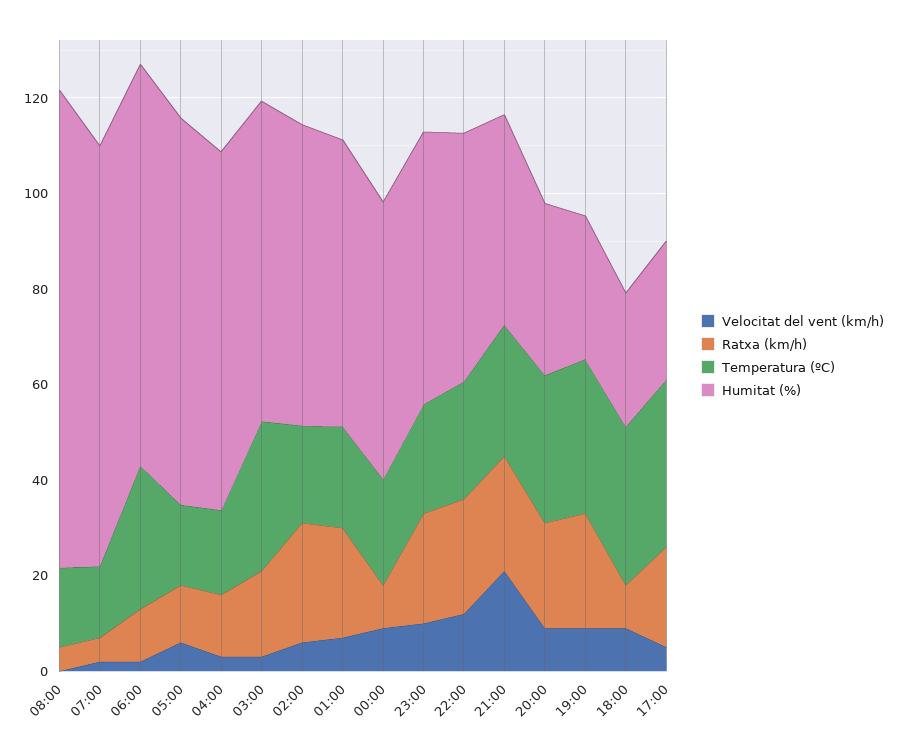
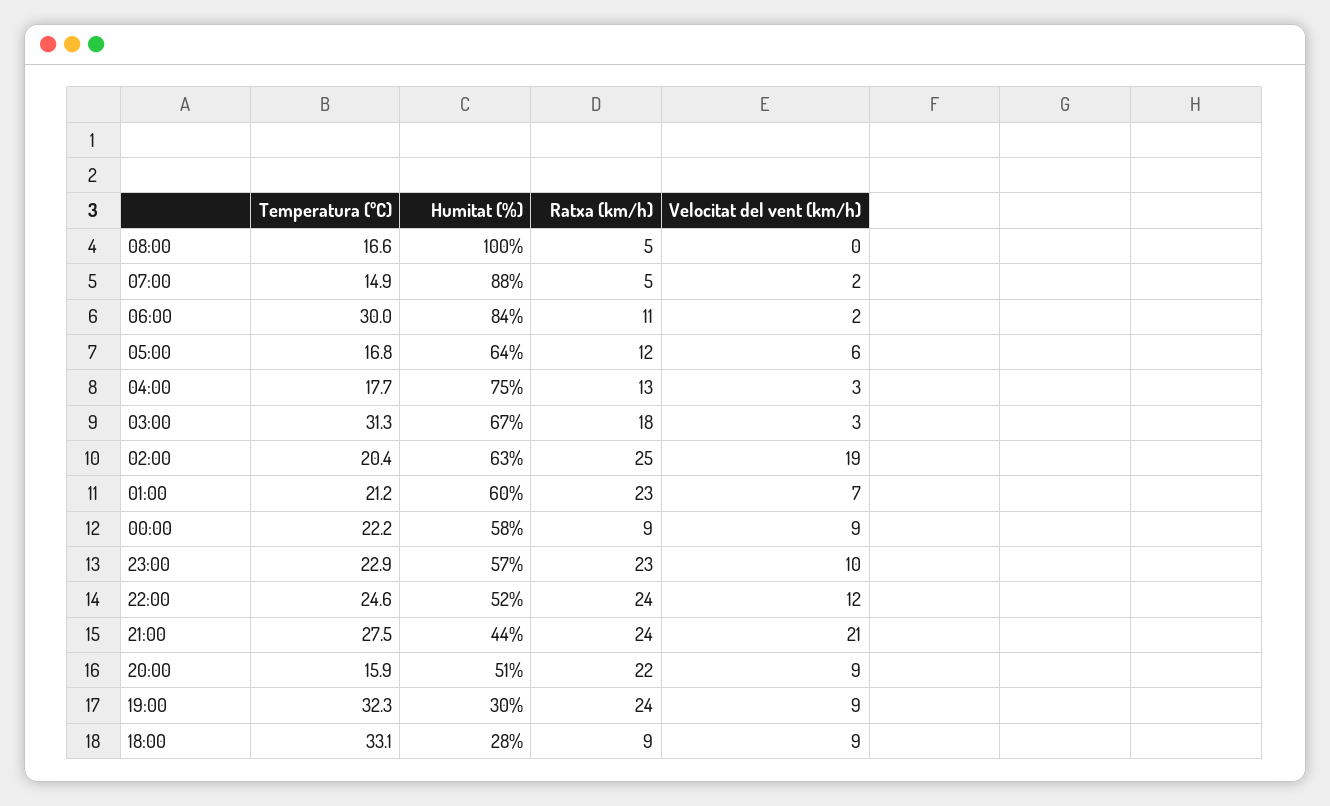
  {
    "Velocitat del vent (km/h)": {
      "08:00": 0,
      "07:00": 2,
      "06:00": 2,
      "05:00": 6,
      "04:00": 3,
      "03:00": 3,
-     "02:00": 5,
+     "02:00": 19,
      "01:00": 7,
      "00:00": 9,
      "23:00": 10,
      "22:00": 12,
      "21:00": 21,
      "20:00": 9,
      "19:00": 9,
-     "18:00": 9,
+     "18:00": 9
-     "17:00": 5
    },
    "Ratxa (km/h)": {
      "08:00": 5,
      "07:00": 5,
      "06:00": 11,
      "05:00": 12,
      "04:00": 13,
      "03:00": 18,
      "02:00": 25,
      "01:00": 23,
      "00:00": 9,
      "23:00": 23,
      "22:00": 24,
      "21:00": 24,
      "20:00": 22,
      "19:00": 24,
-     "18:00": 9,
+     "18:00": 9
-     "17:00": 20
    },
    "Temperatura (ºC)": {
      "08:00": 16.6,
      "07:00": 14.9,
      "06:00": 30,
      "05:00": 16.8,
      "04:00": 17.7,
      "03:00": 31.3,
      "02:00": 20.4,
      "01:00": 21.2,
      "00:00": 22.2,
      "23:00": 22.9,
      "22:00": 24.6,
      "21:00": 27.5,
-     "20:00": 30,
+     "20:00": 15.9,
      "19:00": 32.3,
-     "18:00": 33.1,
+     "18:00": 33.1
-     "17:00": 35
    },
    "Humitat (%)": {
      "08:00": 100,
      "07:00": 88,
      "06:00": 84,
-     "05:00": 80,
+     "05:00": 64,
      "04:00": 75,
      "03:00": 67,
      "02:00": 63,
      "01:00": 60,
      "00:00": 58,
      "23:00": 57,
      "22:00": 52,
      "21:00": 44,
-     "20:00": 35,
+     "20:00": 51,
      "19:00": 30,
-     "18:00": 28,
+     "18:00": 28
-     "17:00": 30
    }
  }

